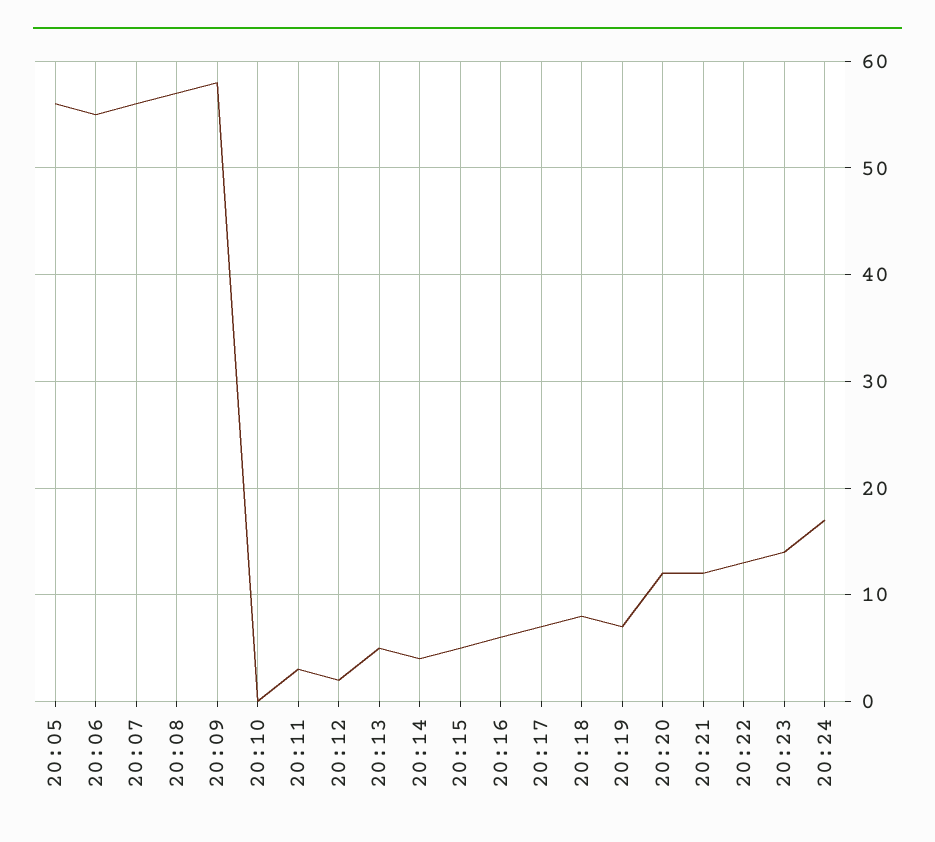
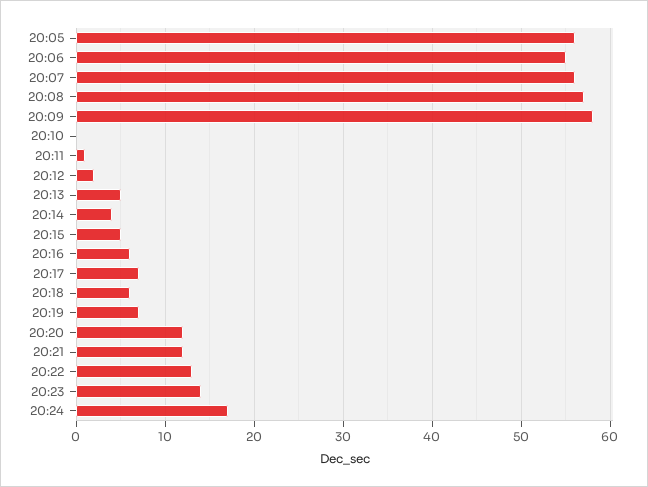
  {
    "20:05": 56,
    "20:06": 55,
    "20:07": 56,
    "20:08": 57,
    "20:09": 58,
    "20:10": 0,
-   "20:11": 3,
+   "20:11": 1,
    "20:12": 2,
    "20:13": 5,
    "20:14": 4,
    "20:15": 5,
    "20:16": 6,
    "20:17": 7,
-   "20:18": 8,
+   "20:18": 6,
    "20:19": 7,
    "20:20": 12,
    "20:21": 12,
    "20:22": 13,
    "20:23": 14,
    "20:24": 17
  }

